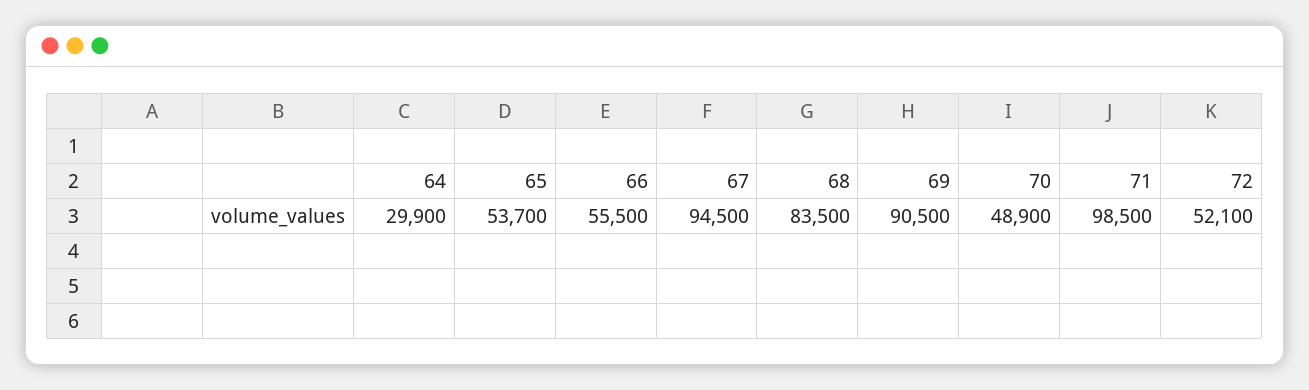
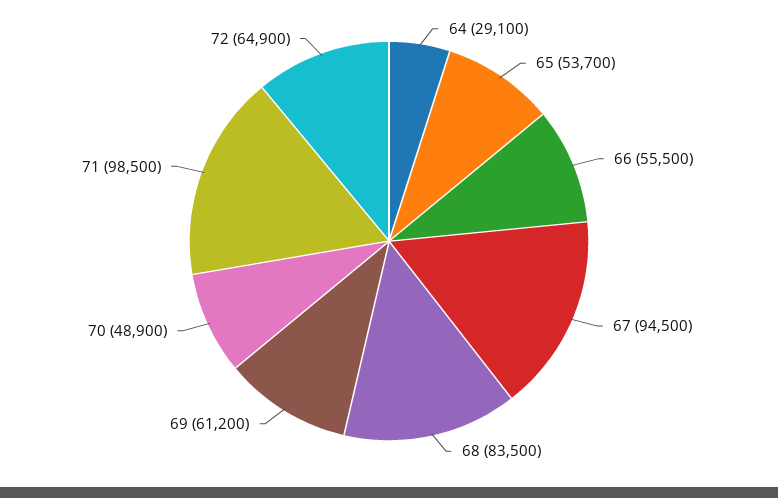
  {
-   "64": 29900,
+   "64": 29100,
    "65": 53700,
    "66": 55500,
    "67": 94500,
    "68": 83500,
-   "69": 90500,
+   "69": 61200,
    "70": 48900,
    "71": 98500,
-   "72": 52100
+   "72": 64900
  }

